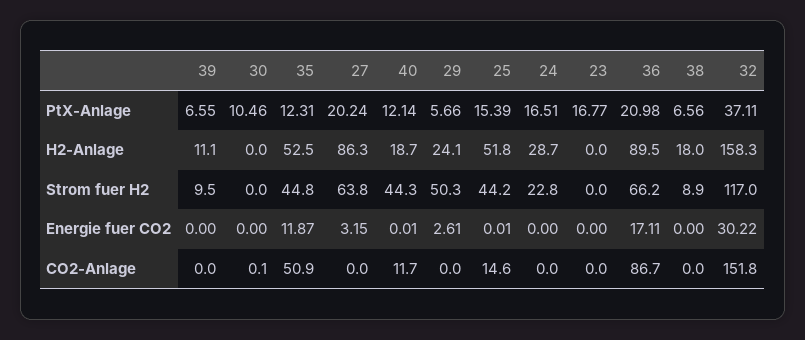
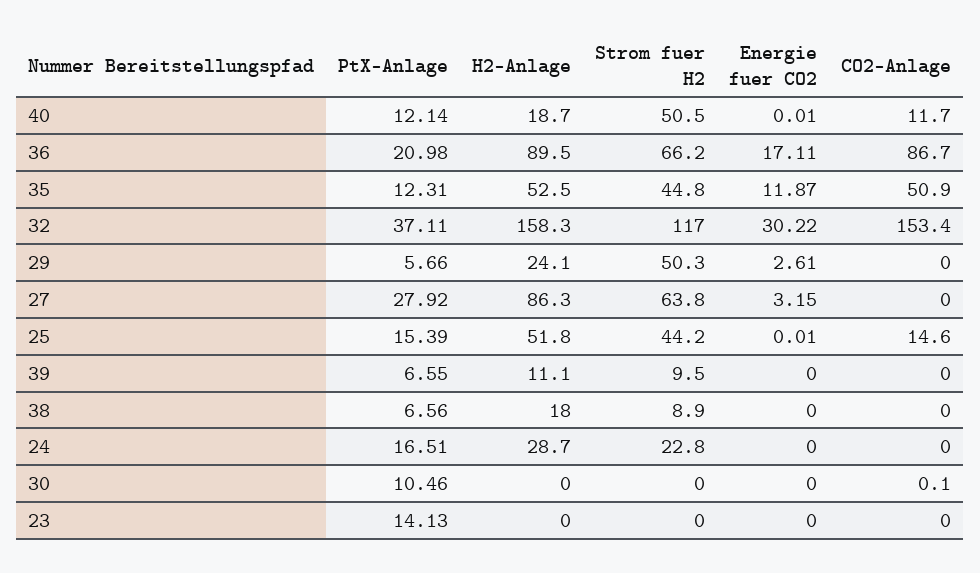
  {
    "39": {
      "PtX-Anlage": 6.55,
      "H2-Anlage": 11.1,
      "Strom fuer H2": 9.5,
      "Energie fuer CO2": 0,
      "CO2-Anlage": 0
    },
    "30": {
      "PtX-Anlage": 10.46,
      "H2-Anlage": 0,
      "Strom fuer H2": 0,
      "Energie fuer CO2": 0,
      "CO2-Anlage": 0.1
    },
    "35": {
      "PtX-Anlage": 12.31,
      "H2-Anlage": 52.5,
      "Strom fuer H2": 44.8,
      "Energie fuer CO2": 11.87,
      "CO2-Anlage": 50.9
    },
    "27": {
-     "PtX-Anlage": 20.24,
+     "PtX-Anlage": 27.92,
      "H2-Anlage": 86.3,
      "Strom fuer H2": 63.8,
      "Energie fuer CO2": 3.15,
      "CO2-Anlage": 0
    },
    "40": {
      "PtX-Anlage": 12.14,
      "H2-Anlage": 18.7,
-     "Strom fuer H2": 44.3,
+     "Strom fuer H2": 50.5,
      "Energie fuer CO2": 0.01,
      "CO2-Anlage": 11.7
    },
    "29": {
      "PtX-Anlage": 5.66,
      "H2-Anlage": 24.1,
      "Strom fuer H2": 50.3,
      "Energie fuer CO2": 2.61,
      "CO2-Anlage": 0
    },
    "25": {
      "PtX-Anlage": 15.39,
      "H2-Anlage": 51.8,
      "Strom fuer H2": 44.2,
      "Energie fuer CO2": 0.01,
      "CO2-Anlage": 14.6
    },
    "24": {
      "PtX-Anlage": 16.51,
      "H2-Anlage": 28.7,
      "Strom fuer H2": 22.8,
      "Energie fuer CO2": 0,
      "CO2-Anlage": 0
    },
    "23": {
-     "PtX-Anlage": 16.77,
+     "PtX-Anlage": 14.13,
      "H2-Anlage": 0,
      "Strom fuer H2": 0,
      "Energie fuer CO2": 0,
      "CO2-Anlage": 0
    },
    "36": {
      "PtX-Anlage": 20.98,
      "H2-Anlage": 89.5,
      "Strom fuer H2": 66.2,
      "Energie fuer CO2": 17.11,
      "CO2-Anlage": 86.7
    },
    "38": {
      "PtX-Anlage": 6.56,
      "H2-Anlage": 18,
      "Strom fuer H2": 8.9,
      "Energie fuer CO2": 0,
      "CO2-Anlage": 0
    },
    "32": {
      "PtX-Anlage": 37.11,
      "H2-Anlage": 158.3,
      "Strom fuer H2": 117,
      "Energie fuer CO2": 30.22,
-     "CO2-Anlage": 151.8
+     "CO2-Anlage": 153.4
    }
  }

